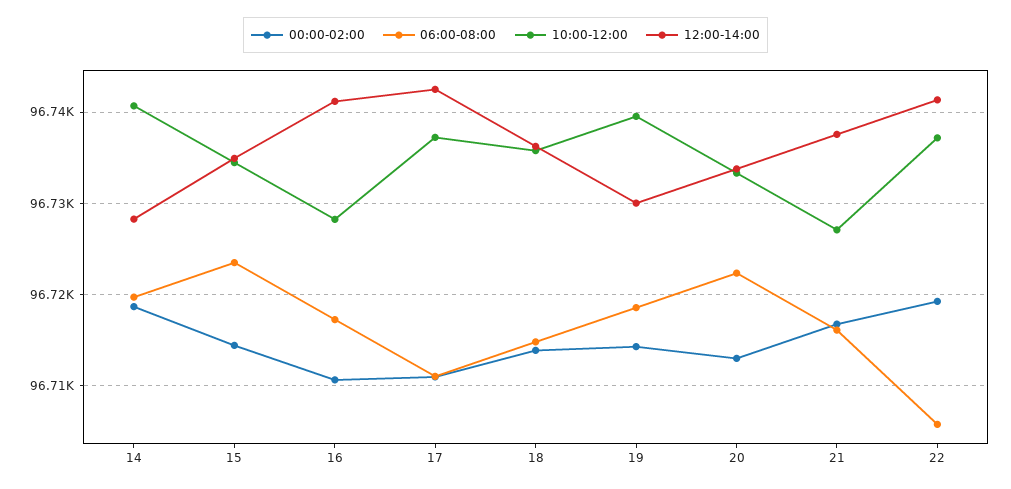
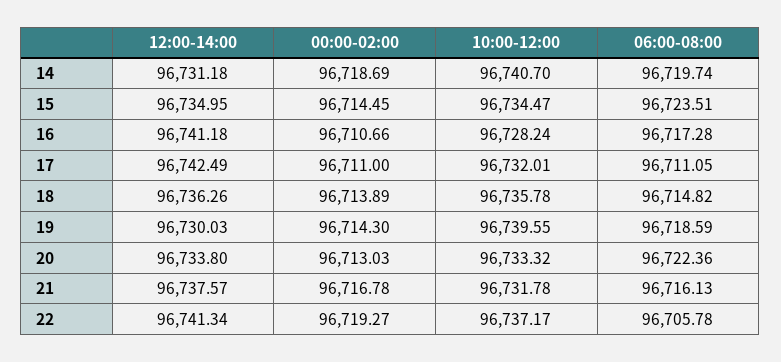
  {
    "00:00-02:00": {
      "14": 96718.69,
      "15": 96714.45,
      "16": 96710.66,
      "17": 96711,
      "18": 96713.89,
      "19": 96714.3,
      "20": 96713.03,
      "21": 96716.78,
      "22": 96719.27
    },
    "06:00-08:00": {
      "14": 96719.74,
      "15": 96723.51,
      "16": 96717.28,
      "17": 96711.05,
      "18": 96714.82,
      "19": 96718.59,
      "20": 96722.36,
      "21": 96716.13,
      "22": 96705.78
    },
    "10:00-12:00": {
      "14": 96740.7,
      "15": 96734.47,
      "16": 96728.24,
-     "17": 96737,
+     "17": 96732.01,
      "18": 96735.78,
      "19": 96739.55,
      "20": 96733.32,
-     "21": 96727,
+     "21": 96731.78,
      "22": 96737.17
    },
    "12:00-14:00": {
-     "14": 96728,
+     "14": 96731.18,
      "15": 96734.95,
      "16": 96741.18,
      "17": 96742.49,
      "18": 96736.26,
      "19": 96730.03,
      "20": 96733.8,
      "21": 96737.57,
      "22": 96741.34
    }
  }

